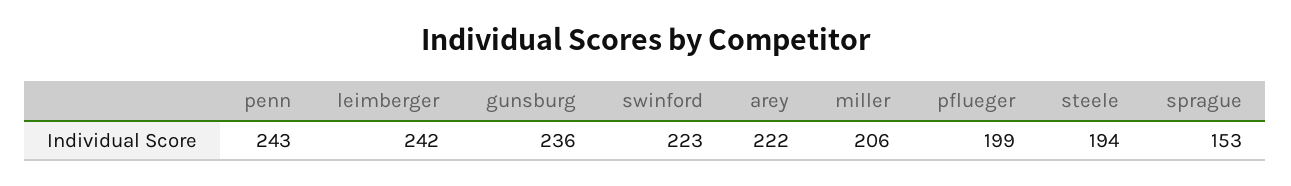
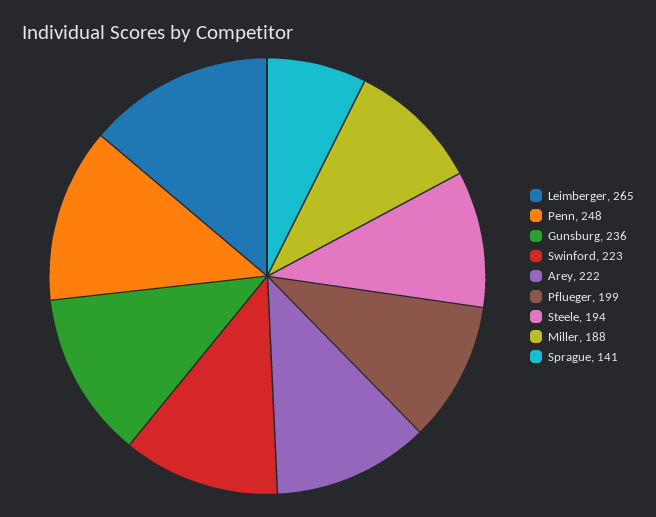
  {
-   "penn": 243,
+   "penn": 248,
-   "leimberger": 242,
+   "leimberger": 265,
    "gunsburg": 236,
    "swinford": 223,
    "arey": 222,
-   "miller": 206,
+   "miller": 188,
    "pflueger": 199,
    "steele": 194,
-   "sprague": 153
+   "sprague": 141
  }

